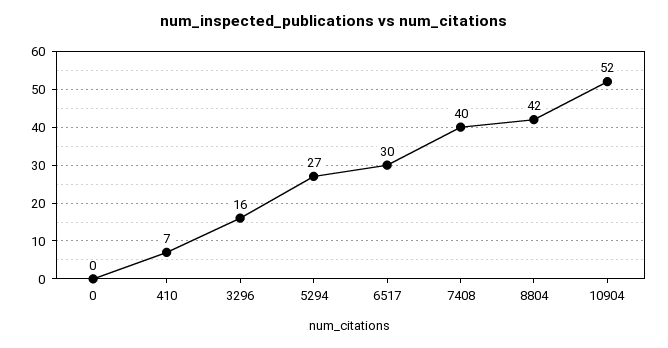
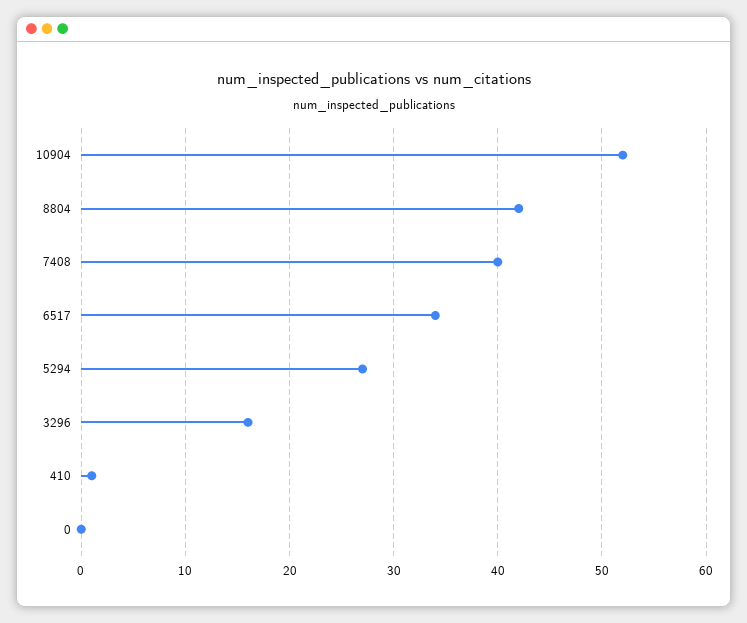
  {
    "0": 0,
-   "410": 7,
+   "410": 1,
    "3296": 16,
    "5294": 27,
-   "6517": 30,
+   "6517": 34,
    "7408": 40,
    "8804": 42,
    "10904": 52
  }

